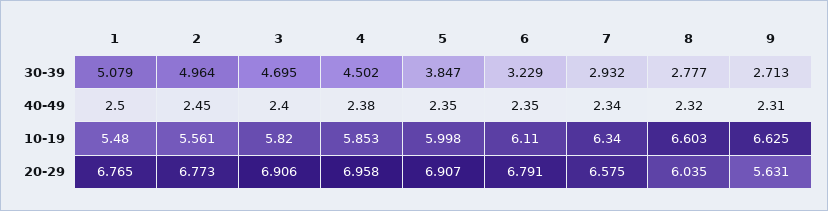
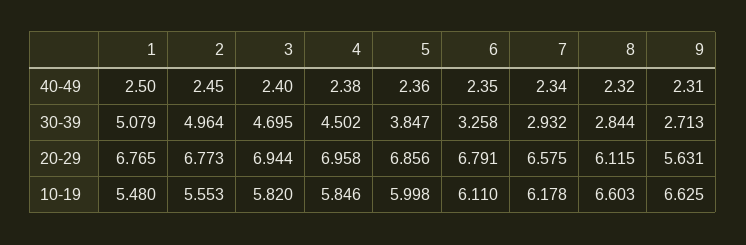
  {
    "1": {
      "30-39": 5.079,
      "40-49": 2.5,
      "10-19": 5.48,
      "20-29": 6.765
    },
    "2": {
      "30-39": 4.964,
      "40-49": 2.45,
-     "10-19": 5.561,
+     "10-19": 5.553,
      "20-29": 6.773
    },
    "3": {
      "30-39": 4.695,
      "40-49": 2.4,
      "10-19": 5.82,
-     "20-29": 6.906
+     "20-29": 6.944
    },
    "4": {
      "30-39": 4.502,
      "40-49": 2.38,
-     "10-19": 5.853,
+     "10-19": 5.846,
      "20-29": 6.958
    },
    "5": {
      "30-39": 3.847,
-     "40-49": 2.35,
+     "40-49": 2.36,
      "10-19": 5.998,
-     "20-29": 6.907
+     "20-29": 6.856
    },
    "6": {
-     "30-39": 3.229,
+     "30-39": 3.258,
      "40-49": 2.35,
      "10-19": 6.11,
      "20-29": 6.791
    },
    "7": {
      "30-39": 2.932,
      "40-49": 2.34,
-     "10-19": 6.34,
+     "10-19": 6.178,
      "20-29": 6.575
    },
    "8": {
-     "30-39": 2.777,
+     "30-39": 2.844,
      "40-49": 2.32,
      "10-19": 6.603,
-     "20-29": 6.035
+     "20-29": 6.115
    },
    "9": {
      "30-39": 2.713,
      "40-49": 2.31,
      "10-19": 6.625,
      "20-29": 5.631
    }
  }

